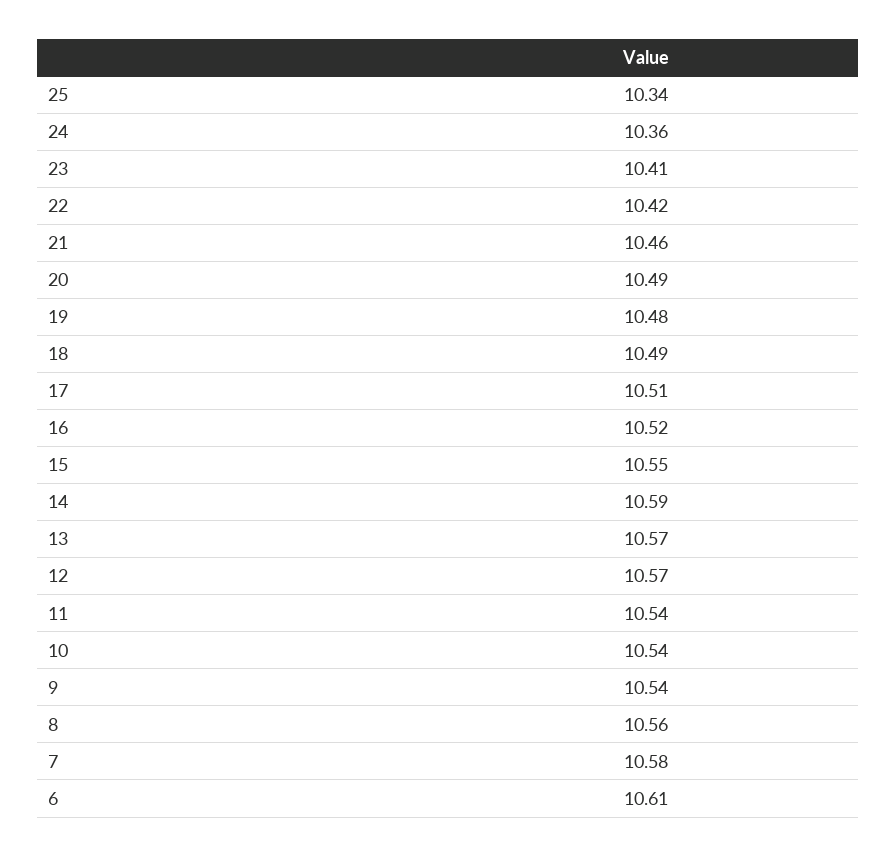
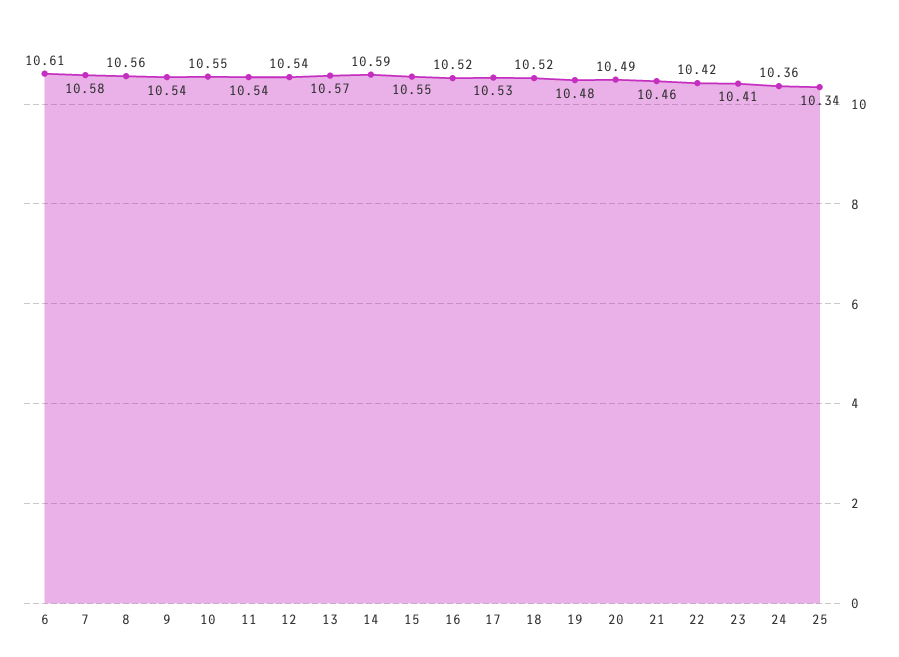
  {
    "25": 10.34,
    "24": 10.36,
    "23": 10.41,
    "22": 10.42,
    "21": 10.46,
    "20": 10.49,
    "19": 10.48,
-   "18": 10.49,
+   "18": 10.52,
-   "17": 10.51,
+   "17": 10.53,
    "16": 10.52,
    "15": 10.55,
    "14": 10.59,
    "13": 10.57,
-   "12": 10.57,
+   "12": 10.54,
    "11": 10.54,
-   "10": 10.54,
+   "10": 10.55,
    "9": 10.54,
    "8": 10.56,
    "7": 10.58,
    "6": 10.61
  }

